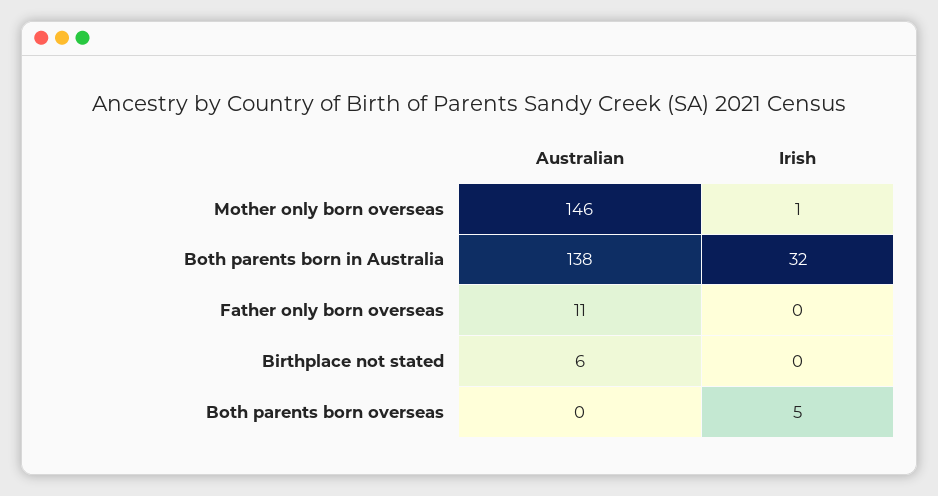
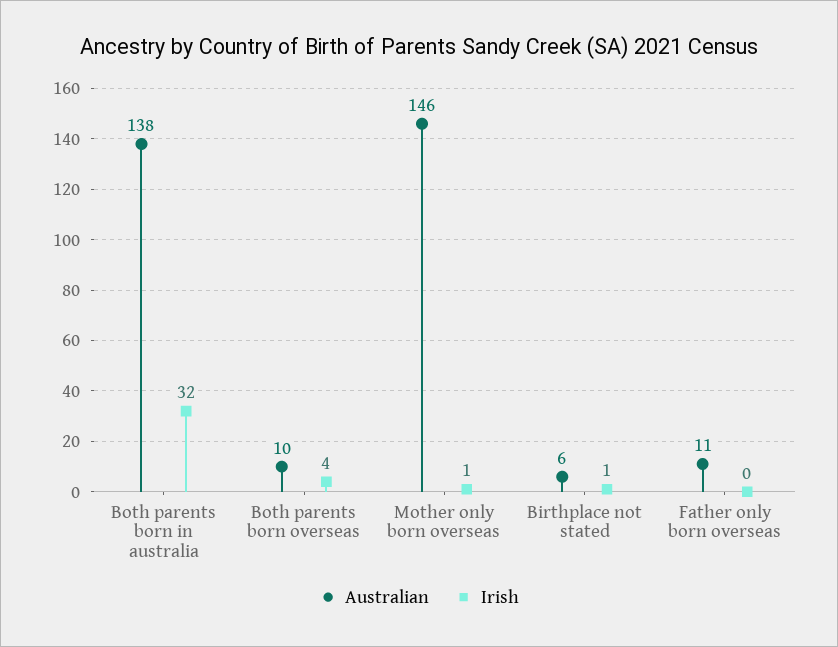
  {
    "Australian": {
      "Mother only born overseas": 146,
      "Both parents born in Australia": 138,
      "Father only born overseas": 11,
      "Birthplace not stated": 6,
-     "Both parents born overseas": 0
+     "Both parents born overseas": 10
    },
    "Irish": {
      "Mother only born overseas": 1,
      "Both parents born in Australia": 32,
      "Father only born overseas": 0,
-     "Birthplace not stated": 0,
+     "Birthplace not stated": 1,
-     "Both parents born overseas": 5
+     "Both parents born overseas": 4
    }
  }

